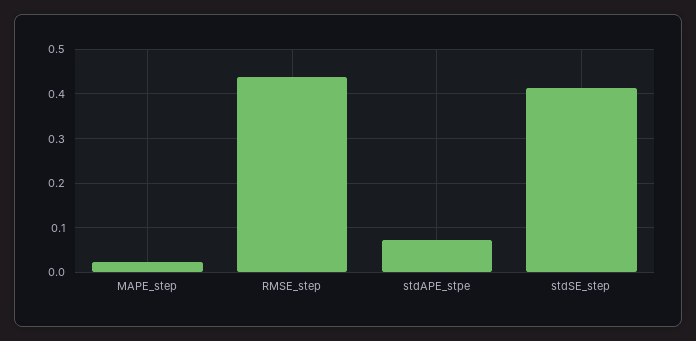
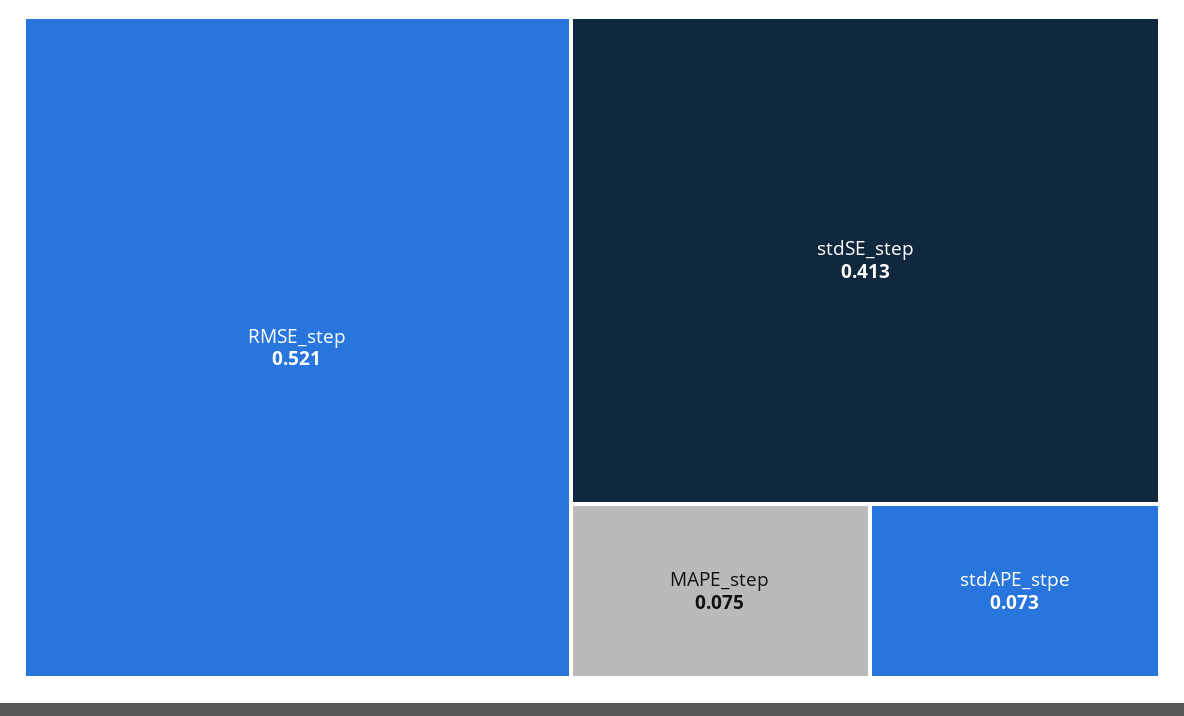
  {
-   "MAPE_step": 0.02,
+   "MAPE_step": 0.075,
-   "RMSE_step": 0.44,
+   "RMSE_step": 0.521,
    "stdAPE_stpe": 0.073,
    "stdSE_step": 0.413
  }

